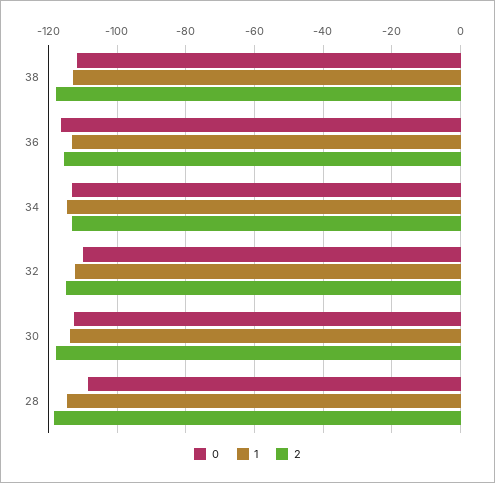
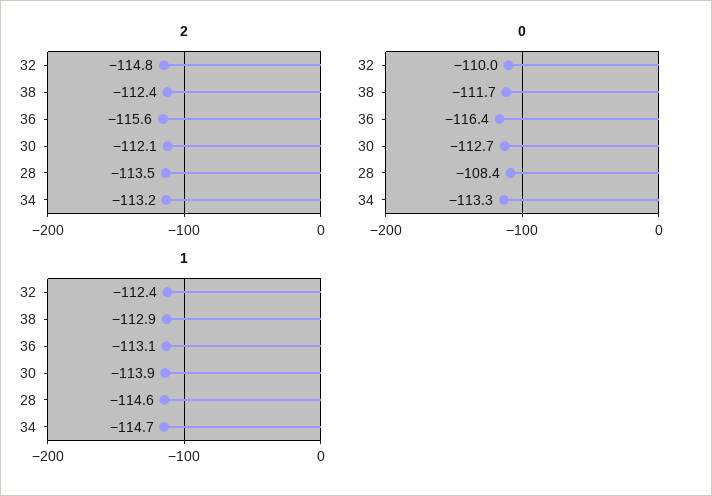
  {
    "0": {
      "38": -111.7,
      "36": -116.4,
      "34": -113.3,
      "32": -110,
      "30": -112.7,
      "28": -108.4
    },
    "1": {
      "38": -112.9,
      "36": -113.1,
      "34": -114.7,
      "32": -112.4,
      "30": -113.9,
      "28": -114.6
    },
    "2": {
-     "38": -118,
+     "38": -112.4,
      "36": -115.6,
      "34": -113.2,
      "32": -114.8,
-     "30": -118,
+     "30": -112.1,
-     "28": -118
+     "28": -113.5
    }
  }

